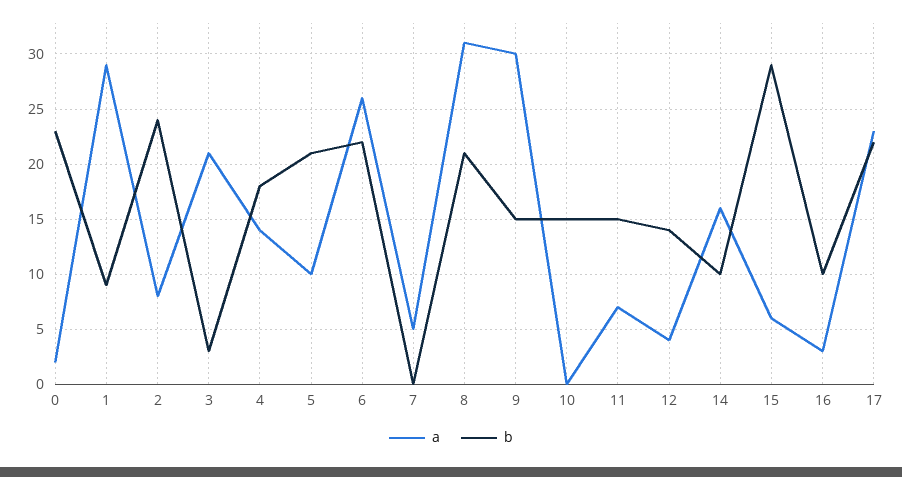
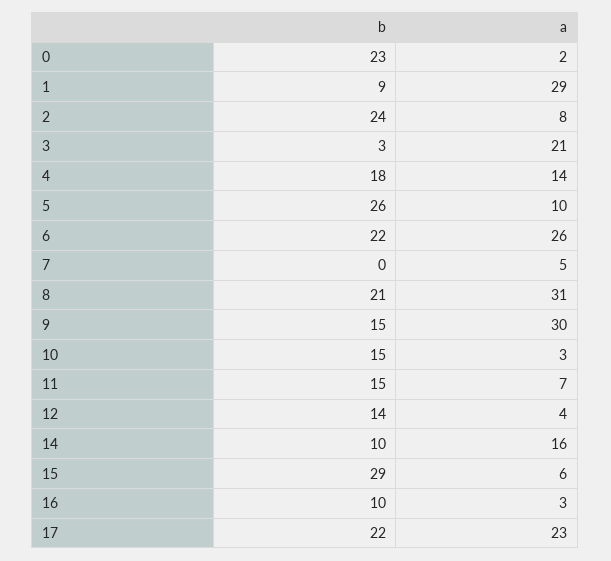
  {
    "a": {
      "0": 2,
      "1": 29,
      "2": 8,
      "3": 21,
      "4": 14,
      "5": 10,
      "6": 26,
      "7": 5,
      "8": 31,
      "9": 30,
-     "10": 0,
+     "10": 3,
      "11": 7,
      "12": 4,
      "14": 16,
      "15": 6,
      "16": 3,
      "17": 23
    },
    "b": {
      "0": 23,
      "1": 9,
      "2": 24,
      "3": 3,
      "4": 18,
-     "5": 21,
+     "5": 26,
      "6": 22,
      "7": 0,
      "8": 21,
      "9": 15,
      "10": 15,
      "11": 15,
      "12": 14,
      "14": 10,
      "15": 29,
      "16": 10,
      "17": 22
    }
  }

